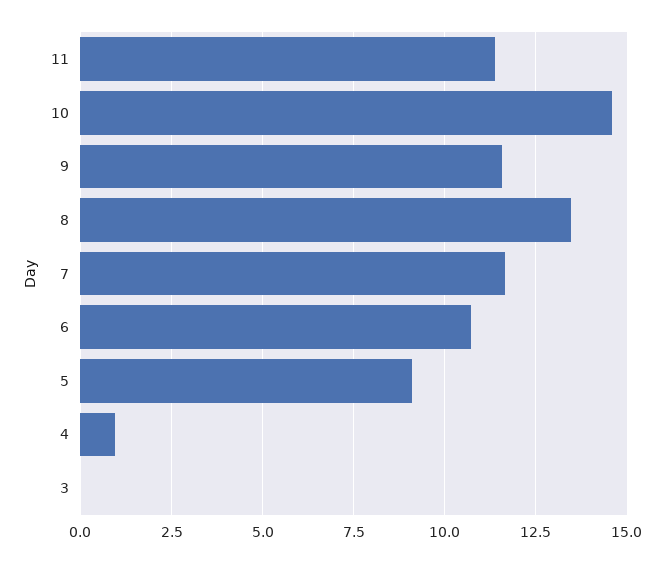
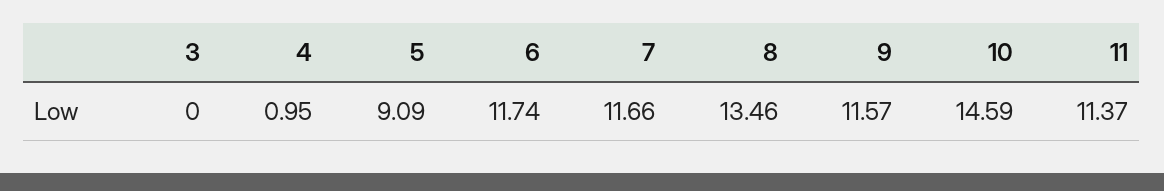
  {
    "11": 11.37,
    "10": 14.59,
    "9": 11.57,
    "8": 13.46,
    "7": 11.66,
-   "6": 10.75,
+   "6": 11.74,
    "5": 9.09,
    "4": 0.95,
    "3": 0
  }

